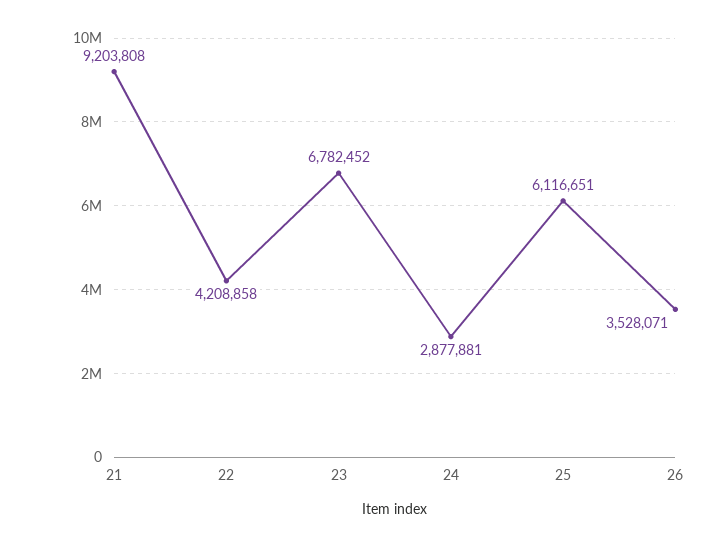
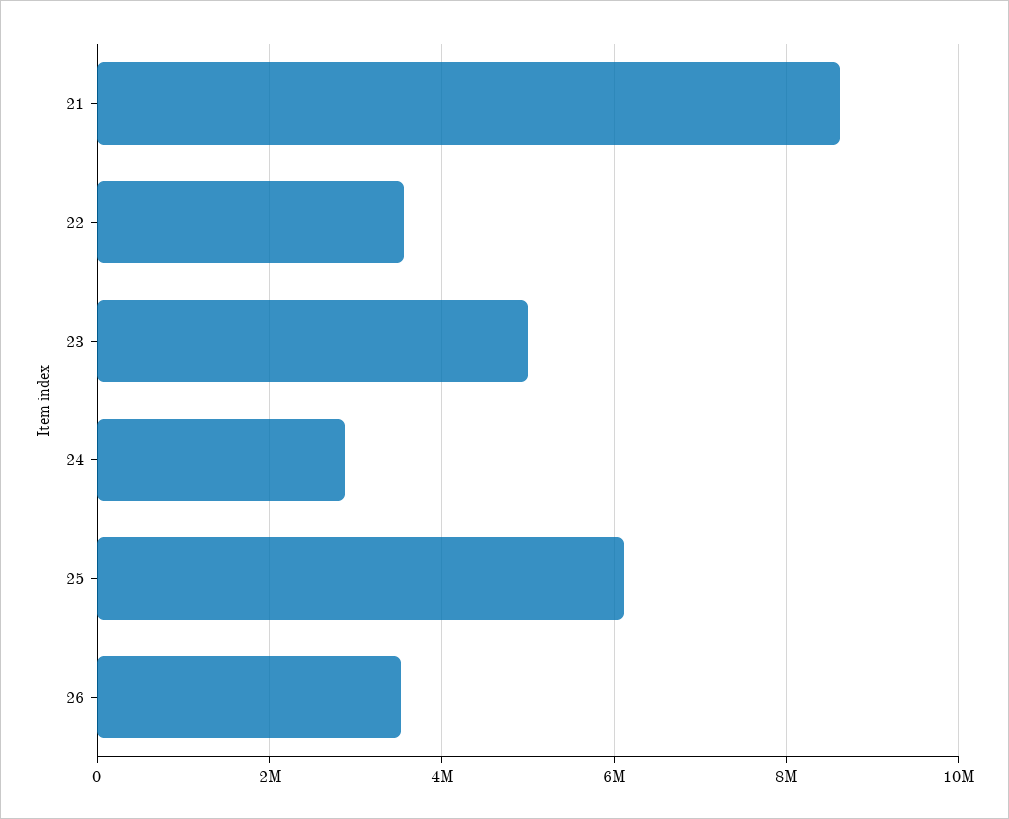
  {
-   "21": 9203808,
+   "21": 8600000,
-   "22": 4208858,
+   "22": 3600000,
-   "23": 6782452,
+   "23": 5000000,
    "24": 2877881,
    "25": 6116651,
    "26": 3528071
  }

